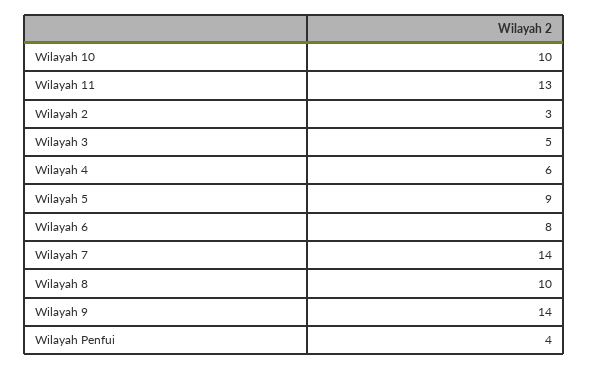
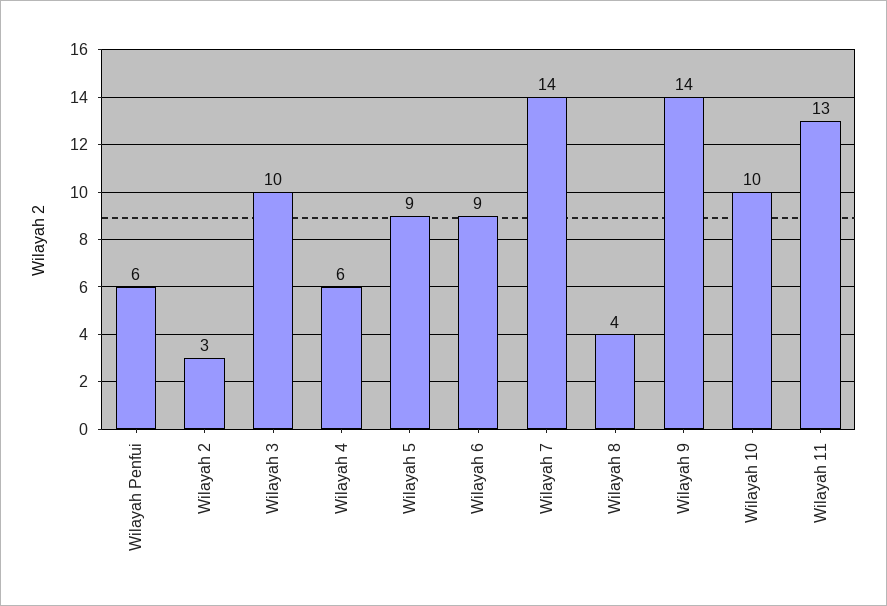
  {
    "Wilayah 10": 10,
    "Wilayah 11": 13,
    "Wilayah 2": 3,
-   "Wilayah 3": 5,
+   "Wilayah 3": 10,
    "Wilayah 4": 6,
    "Wilayah 5": 9,
-   "Wilayah 6": 8,
+   "Wilayah 6": 9,
    "Wilayah 7": 14,
-   "Wilayah 8": 10,
+   "Wilayah 8": 4,
    "Wilayah 9": 14,
-   "Wilayah Penfui": 4
+   "Wilayah Penfui": 6
  }

